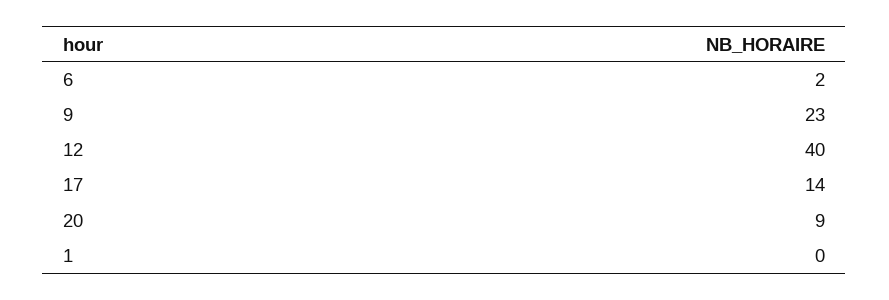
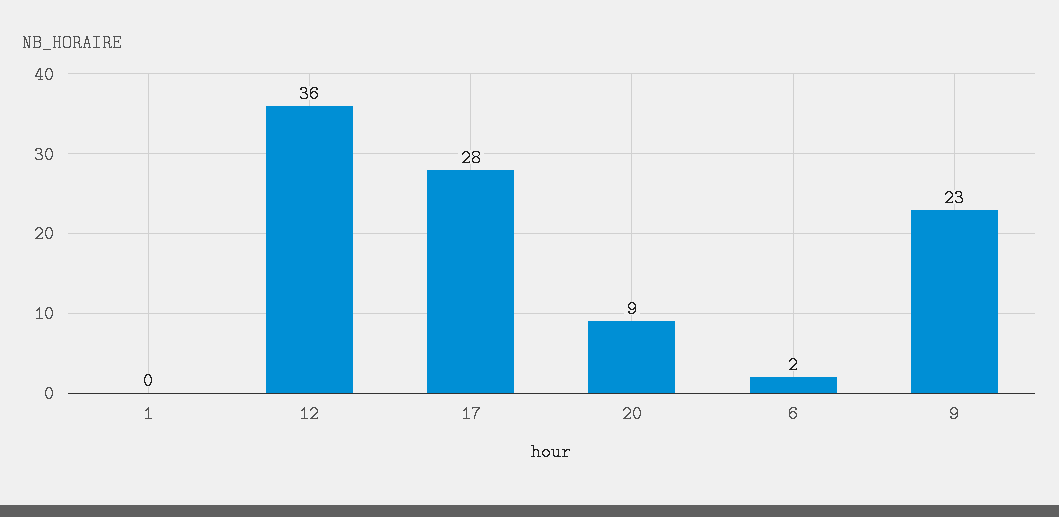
  {
    "6": 2,
    "9": 23,
-   "12": 40,
+   "12": 36,
-   "17": 14,
+   "17": 28,
    "20": 9,
    "1": 0
  }

